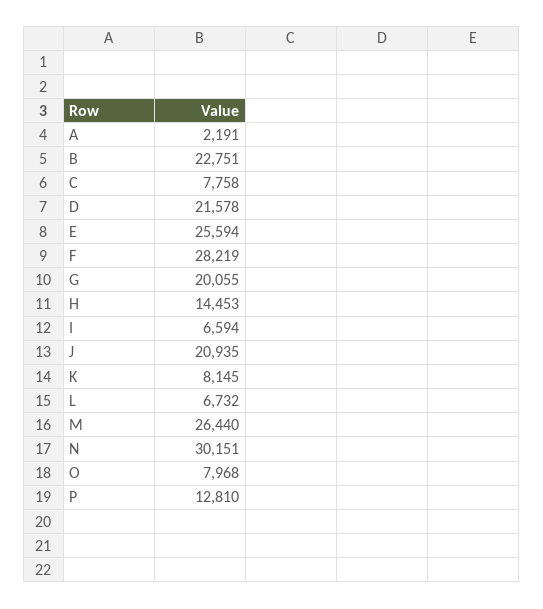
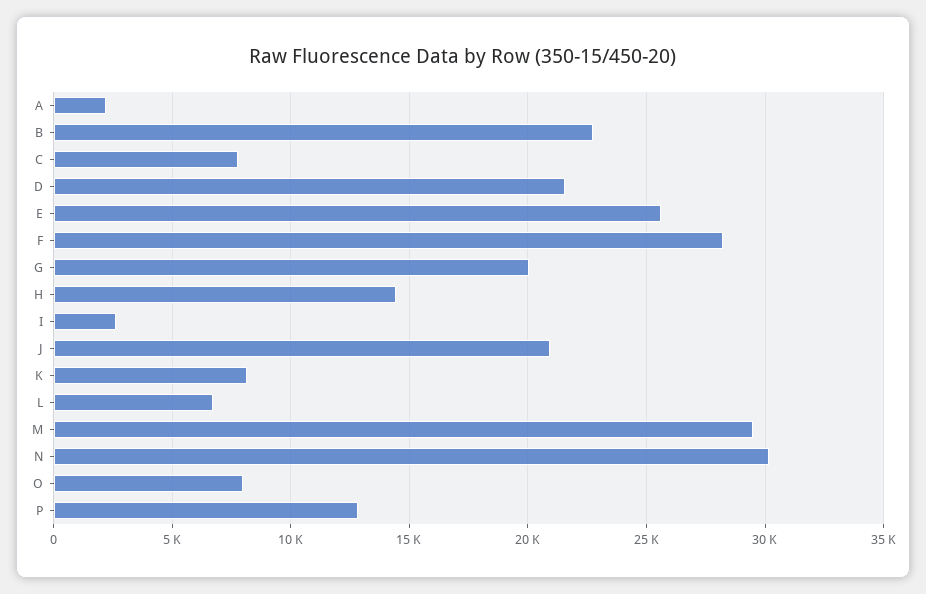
  {
    "A": 2191,
    "B": 22751,
    "C": 7758,
    "D": 21578,
    "E": 25594,
    "F": 28219,
    "G": 20055,
    "H": 14453,
-   "I": 6594,
+   "I": 2500,
    "J": 20935,
    "K": 8145,
    "L": 6732,
-   "M": 26440,
+   "M": 29500,
    "N": 30151,
    "O": 7968,
    "P": 12810
  }

